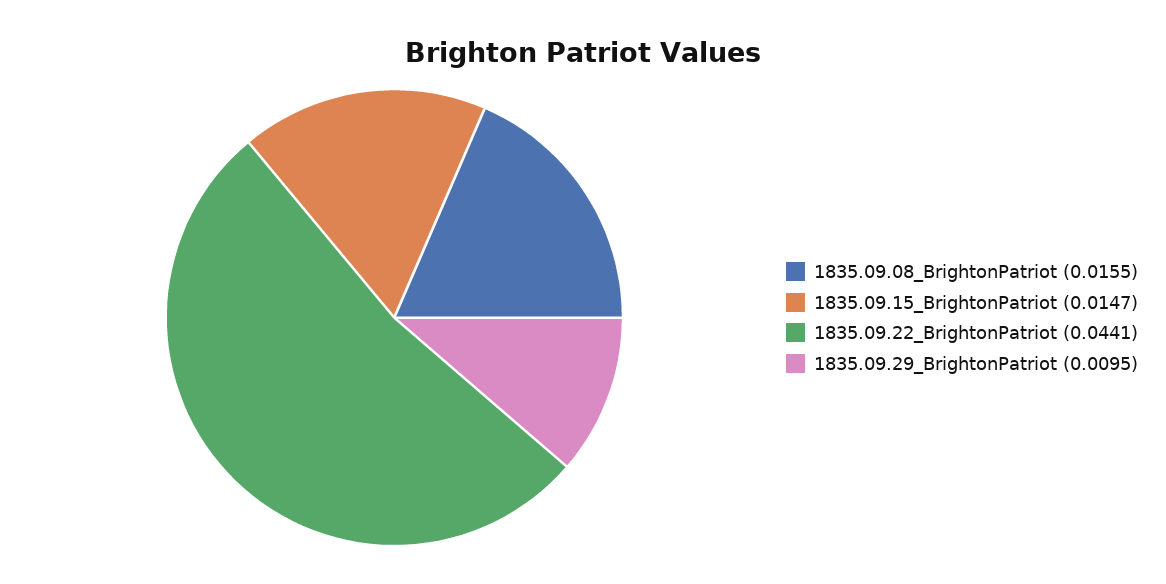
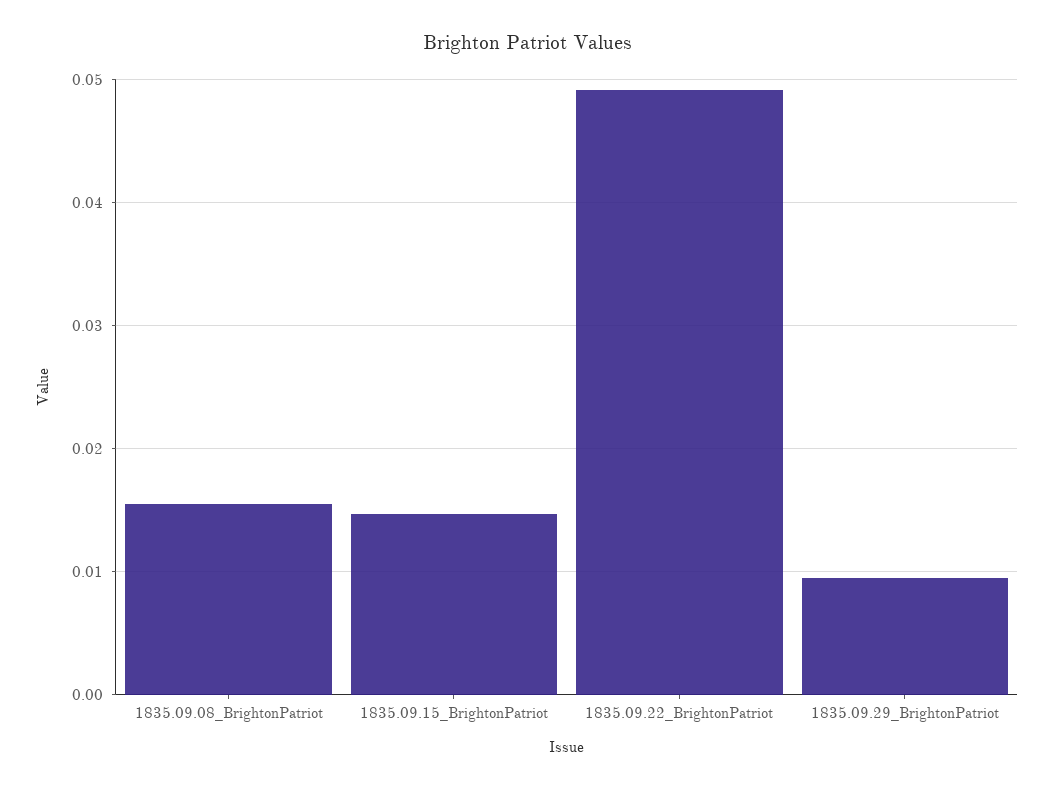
  {
    "1835.09.08_BrightonPatriot": 0.0155,
    "1835.09.15_BrightonPatriot": 0.0147,
-   "1835.09.22_BrightonPatriot": 0.0441,
+   "1835.09.22_BrightonPatriot": 0.049,
    "1835.09.29_BrightonPatriot": 0.0095
  }

